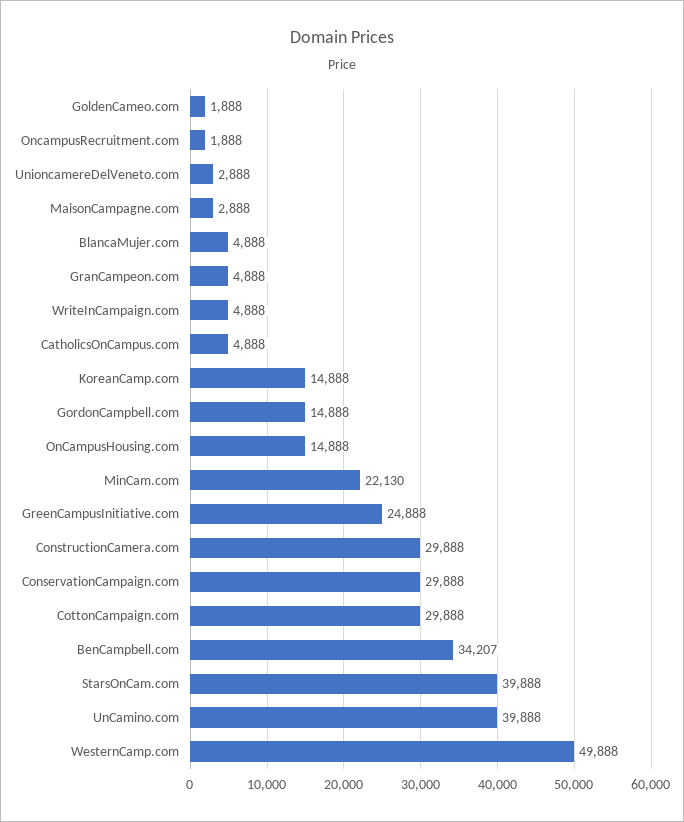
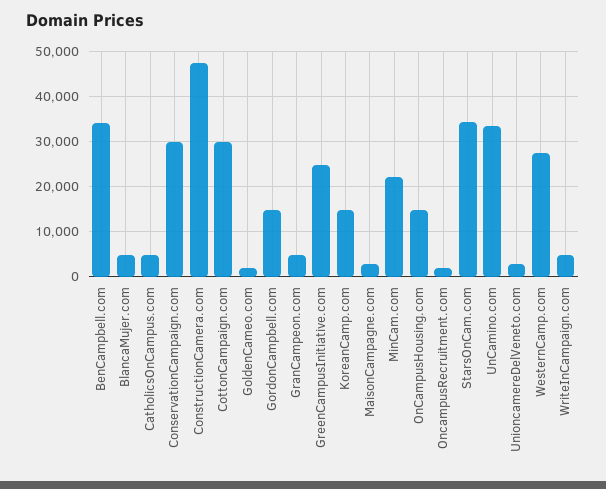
  {
    "GoldenCameo.com": 1888,
    "OncampusRecruitment.com": 1888,
    "UnioncamereDelVeneto.com": 2888,
    "MaisonCampagne.com": 2888,
    "BlancaMujer.com": 4888,
    "GranCampeon.com": 4888,
    "WriteInCampaign.com": 4888,
    "CatholicsOnCampus.com": 4888,
    "KoreanCamp.com": 14888,
    "GordonCampbell.com": 14888,
    "OnCampusHousing.com": 14888,
    "MinCam.com": 22130,
    "GreenCampusInitiative.com": 24888,
-   "ConstructionCamera.com": 29888,
+   "ConstructionCamera.com": 48000,
    "ConservationCampaign.com": 29888,
    "CottonCampaign.com": 29888,
    "BenCampbell.com": 34207,
-   "StarsOnCam.com": 39888,
+   "StarsOnCam.com": 34000,
-   "UnCamino.com": 39888,
+   "UnCamino.com": 34000,
-   "WesternCamp.com": 49888
+   "WesternCamp.com": 28000
  }

